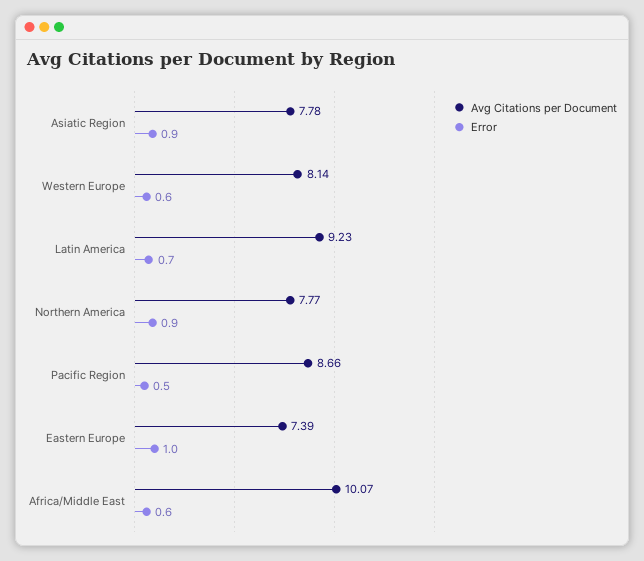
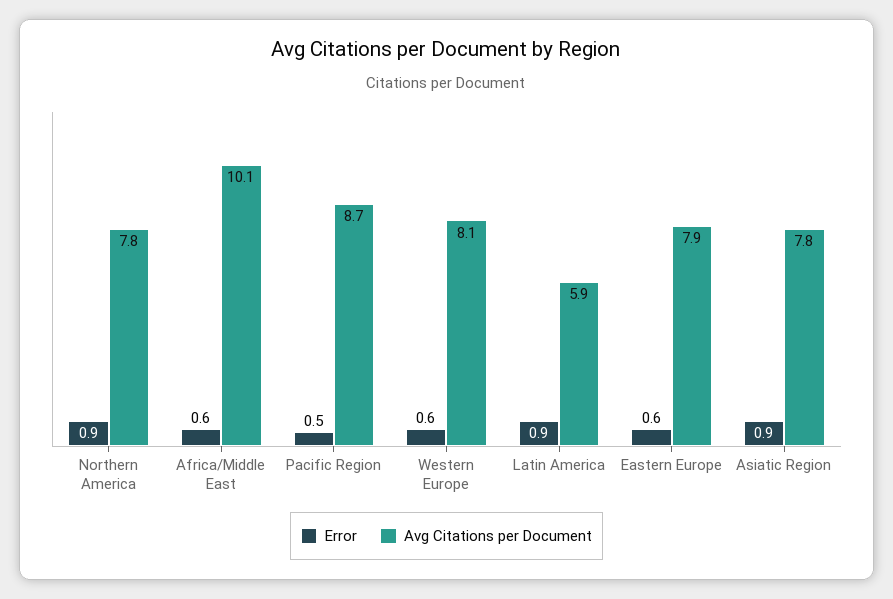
  {
    "Avg Citations per Document": {
      "Asiatic Region": 7.78,
      "Western Europe": 8.14,
-     "Latin America": 9.23,
+     "Latin America": 5.9,
      "Northern America": 7.77,
      "Pacific Region": 8.66,
-     "Eastern Europe": 7.39,
+     "Eastern Europe": 7.9,
      "Africa/Middle East": 10.07
    },
    "Error": {
      "Asiatic Region": 0.9,
      "Western Europe": 0.6,
-     "Latin America": 0.7,
+     "Latin America": 0.9,
      "Northern America": 0.9,
      "Pacific Region": 0.5,
-     "Eastern Europe": 1,
+     "Eastern Europe": 0.6,
      "Africa/Middle East": 0.6
    }
  }

